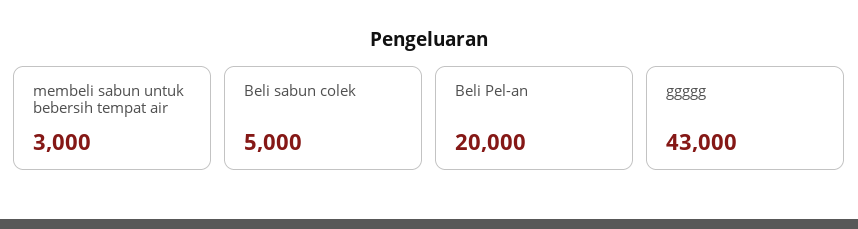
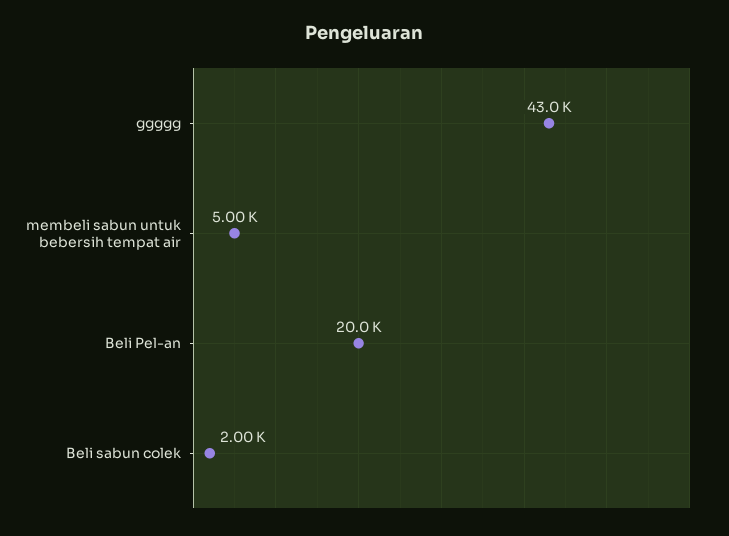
  {
-   "membeli sabun untuk bebersih tempat air": 3000,
+   "membeli sabun untuk bebersih tempat air": 5000,
-   "Beli sabun colek": 5000,
+   "Beli sabun colek": 2000,
    "Beli Pel-an": 20000,
    "ggggg": 43000
  }

